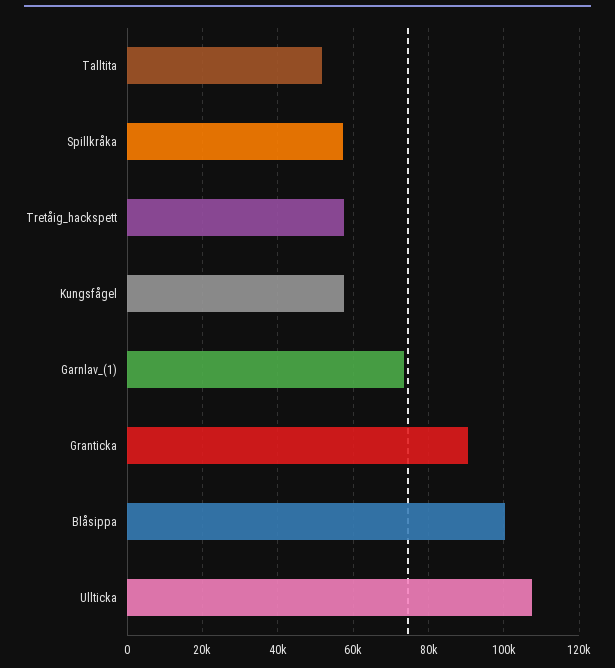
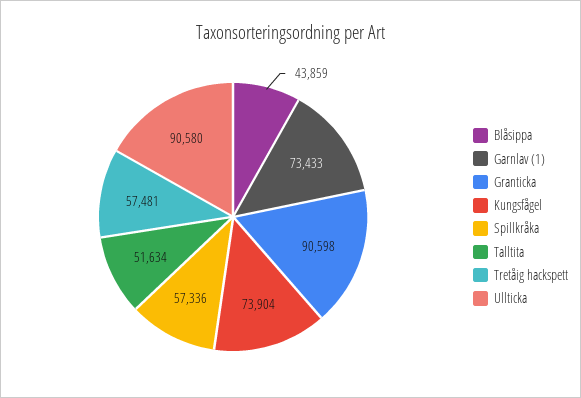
  {
    "Talltita": 51634,
    "Spillkråka": 57336,
    "Tretåig_hackspett": 57481,
-   "Kungsfågel": 58000,
+   "Kungsfågel": 73904,
    "Garnlav_(1)": 73433,
    "Granticka": 90598,
-   "Blåsippa": 100000,
+   "Blåsippa": 43859,
-   "Ullticka": 108000
+   "Ullticka": 90580
  }

